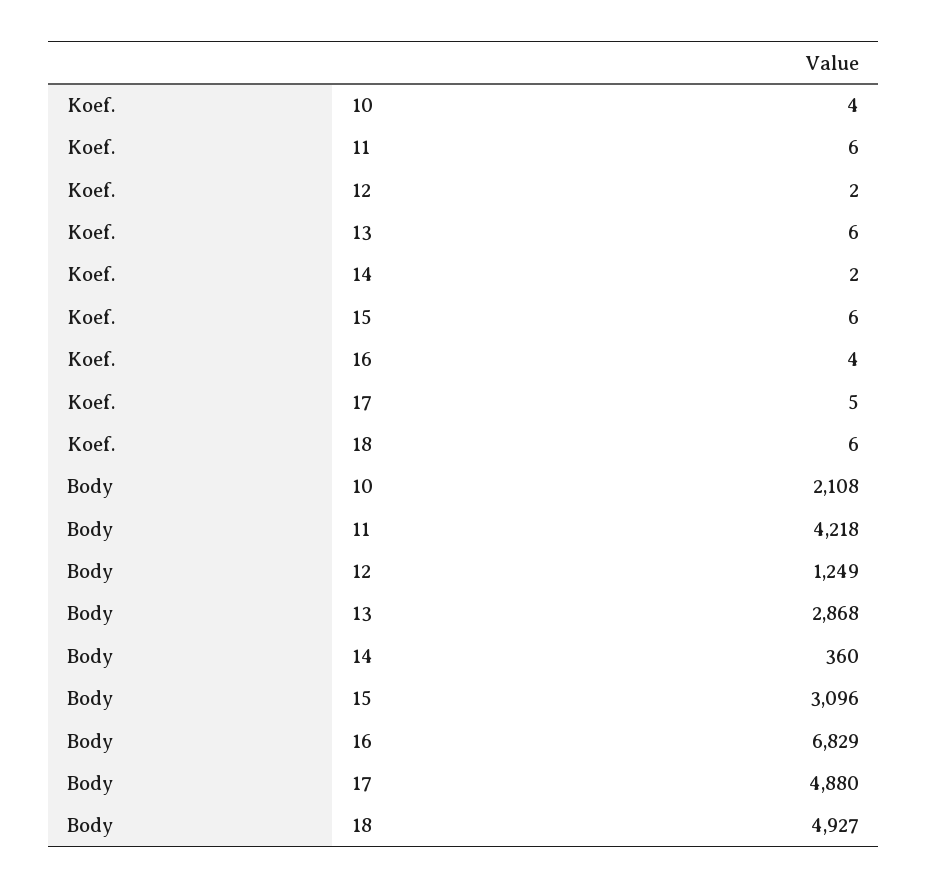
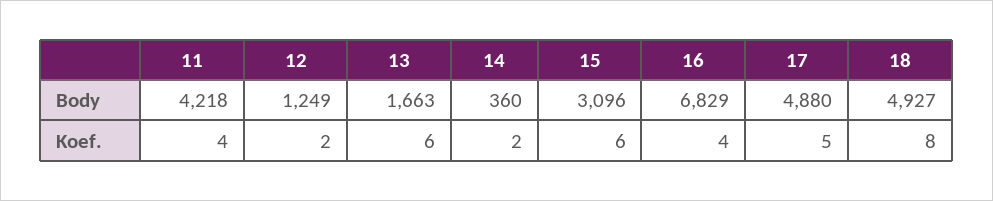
  {
    "Koef.": {
-     "10": 4,
-     "11": 6,
+     "11": 4,
      "12": 2,
      "13": 6,
      "14": 2,
      "15": 6,
      "16": 4,
      "17": 5,
-     "18": 6
+     "18": 8
    },
    "Body": {
-     "10": 2108,
      "11": 4218,
      "12": 1249,
-     "13": 2868,
+     "13": 1663,
      "14": 360,
      "15": 3096,
      "16": 6829,
      "17": 4880,
      "18": 4927
    }
  }

